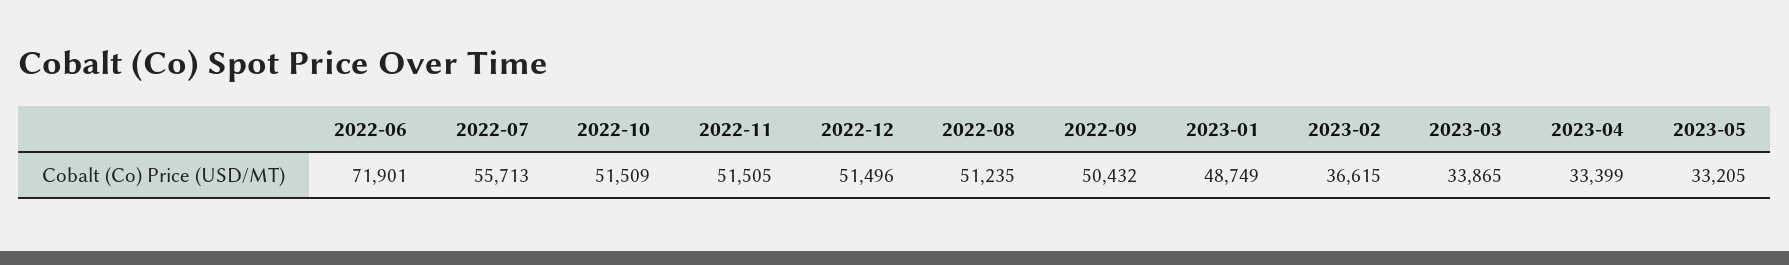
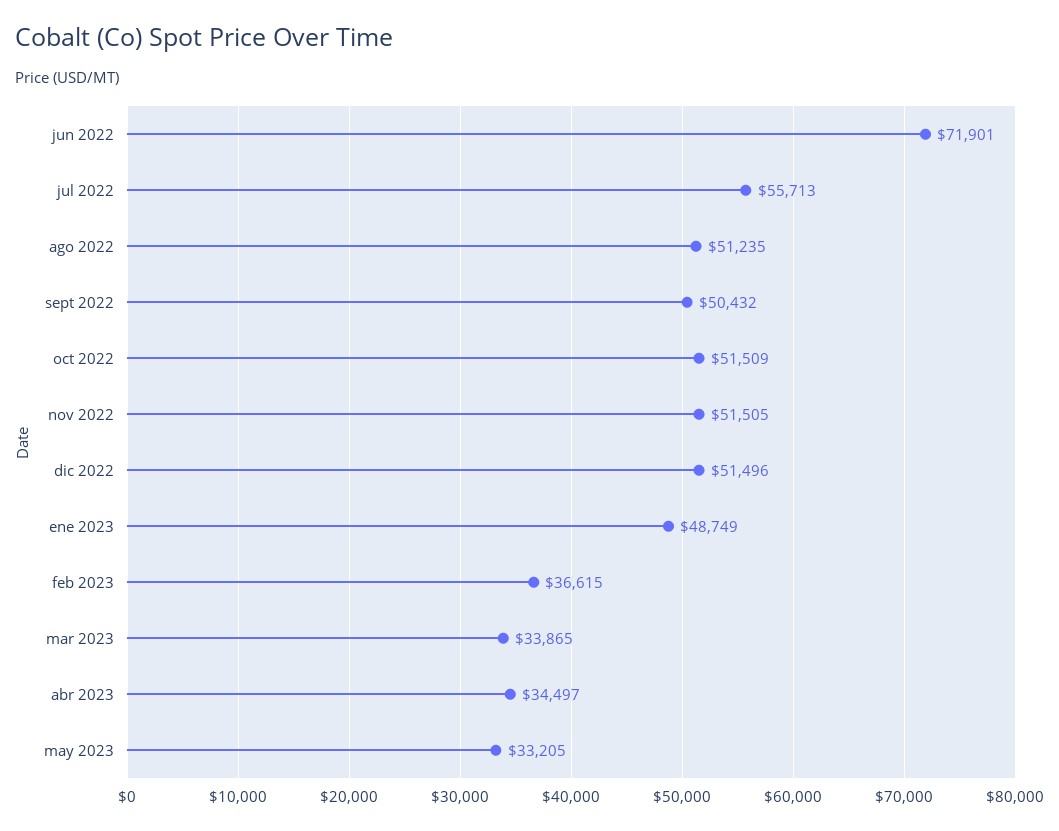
  {
    "2022-06": 71901,
    "2022-07": 55713,
    "2022-10": 51509,
    "2022-11": 51505,
    "2022-12": 51496,
    "2022-08": 51235,
    "2022-09": 50432,
    "2023-01": 48749,
    "2023-02": 36615,
    "2023-03": 33865,
-   "2023-04": 33399,
+   "2023-04": 34497,
    "2023-05": 33205
  }

